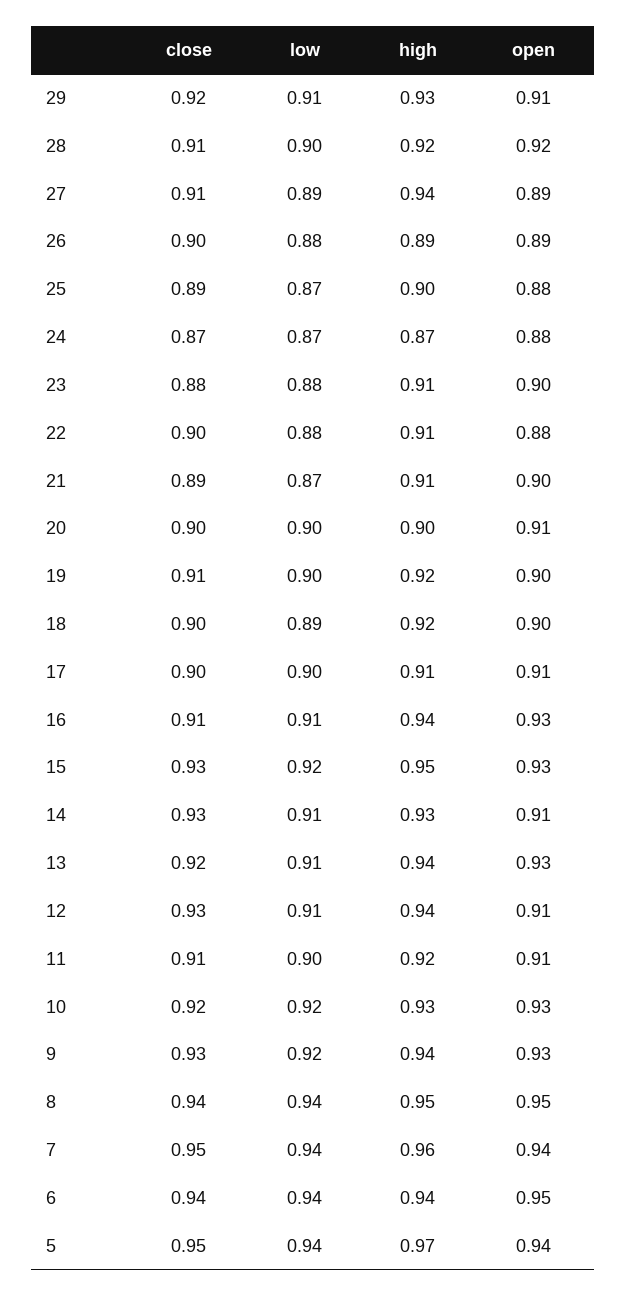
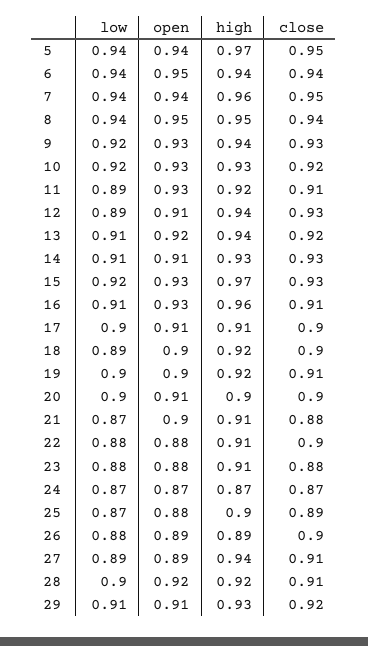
  {
    "close": {
      "29": 0.92,
      "28": 0.91,
      "27": 0.91,
      "26": 0.9,
      "25": 0.89,
      "24": 0.87,
      "23": 0.88,
      "22": 0.9,
-     "21": 0.89,
+     "21": 0.88,
      "20": 0.9,
      "19": 0.91,
      "18": 0.9,
      "17": 0.9,
      "16": 0.91,
      "15": 0.93,
      "14": 0.93,
      "13": 0.92,
      "12": 0.93,
      "11": 0.91,
      "10": 0.92,
      "9": 0.93,
      "8": 0.94,
      "7": 0.95,
      "6": 0.94,
      "5": 0.95
    },
    "low": {
      "29": 0.91,
      "28": 0.9,
      "27": 0.89,
      "26": 0.88,
      "25": 0.87,
      "24": 0.87,
      "23": 0.88,
      "22": 0.88,
      "21": 0.87,
      "20": 0.9,
      "19": 0.9,
      "18": 0.89,
      "17": 0.9,
      "16": 0.91,
      "15": 0.92,
      "14": 0.91,
      "13": 0.91,
-     "12": 0.91,
+     "12": 0.89,
-     "11": 0.9,
+     "11": 0.89,
      "10": 0.92,
      "9": 0.92,
      "8": 0.94,
      "7": 0.94,
      "6": 0.94,
      "5": 0.94
    },
    "high": {
      "29": 0.93,
      "28": 0.92,
      "27": 0.94,
      "26": 0.89,
      "25": 0.9,
      "24": 0.87,
      "23": 0.91,
      "22": 0.91,
      "21": 0.91,
      "20": 0.9,
      "19": 0.92,
      "18": 0.92,
      "17": 0.91,
-     "16": 0.94,
+     "16": 0.96,
-     "15": 0.95,
+     "15": 0.97,
      "14": 0.93,
      "13": 0.94,
      "12": 0.94,
      "11": 0.92,
      "10": 0.93,
      "9": 0.94,
      "8": 0.95,
      "7": 0.96,
      "6": 0.94,
      "5": 0.97
    },
    "open": {
      "29": 0.91,
      "28": 0.92,
      "27": 0.89,
      "26": 0.89,
      "25": 0.88,
-     "24": 0.88,
+     "24": 0.87,
-     "23": 0.9,
+     "23": 0.88,
      "22": 0.88,
      "21": 0.9,
      "20": 0.91,
      "19": 0.9,
      "18": 0.9,
      "17": 0.91,
      "16": 0.93,
      "15": 0.93,
      "14": 0.91,
-     "13": 0.93,
+     "13": 0.92,
      "12": 0.91,
-     "11": 0.91,
+     "11": 0.93,
      "10": 0.93,
      "9": 0.93,
      "8": 0.95,
      "7": 0.94,
      "6": 0.95,
      "5": 0.94
    }
  }

